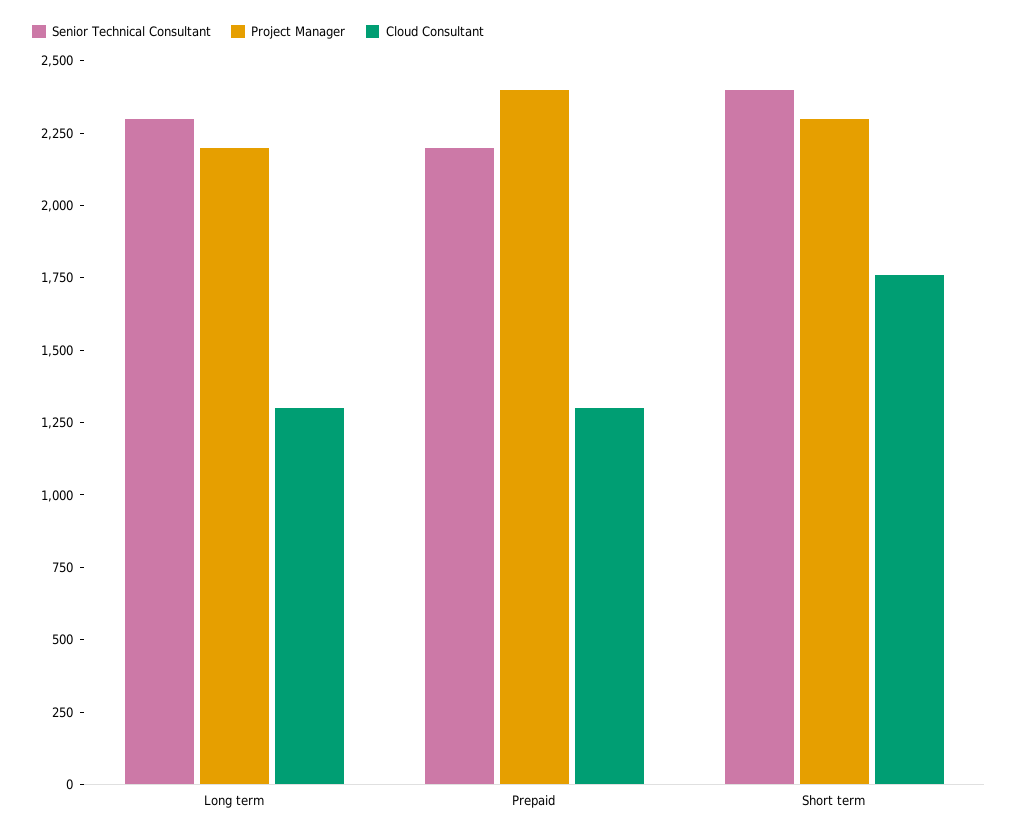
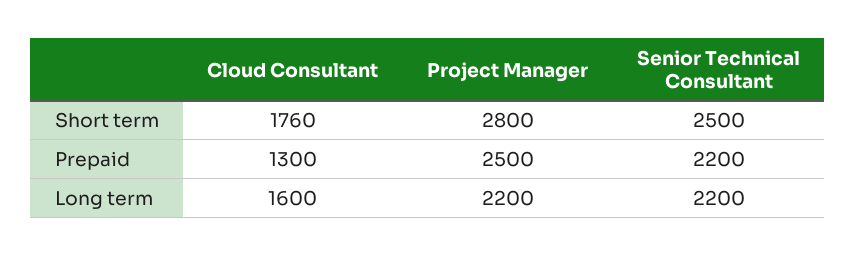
  {
    "Senior Technical Consultant": {
-     "Long term": 2300,
+     "Long term": 2200,
      "Prepaid": 2200,
-     "Short term": 2400
+     "Short term": 2500
    },
    "Project Manager": {
      "Long term": 2200,
-     "Prepaid": 2400,
+     "Prepaid": 2500,
-     "Short term": 2300
+     "Short term": 2800
    },
    "Cloud Consultant": {
-     "Long term": 1300,
+     "Long term": 1600,
      "Prepaid": 1300,
      "Short term": 1760
    }
  }

